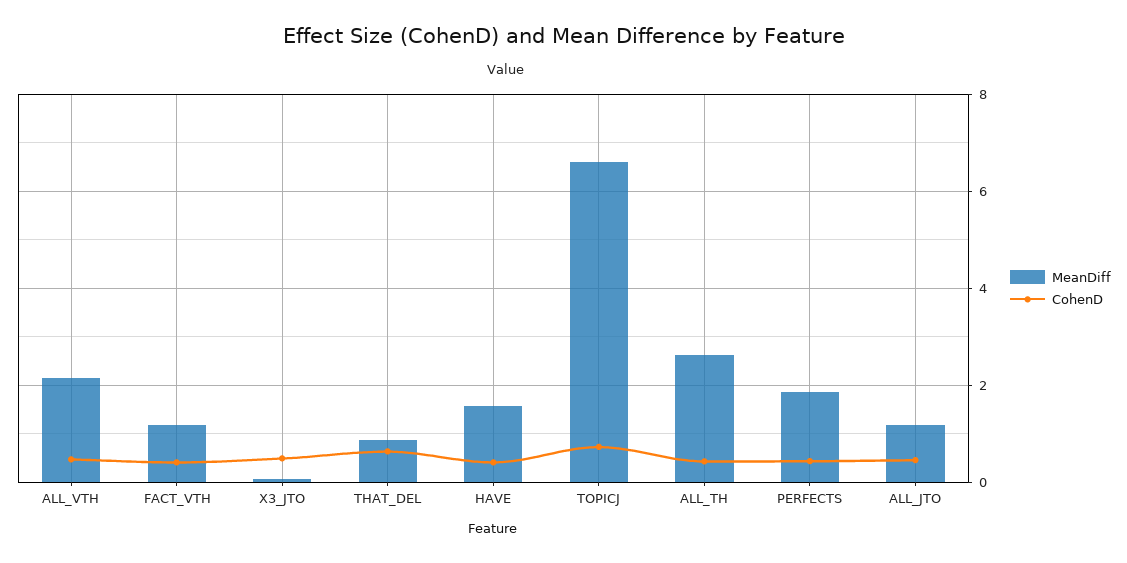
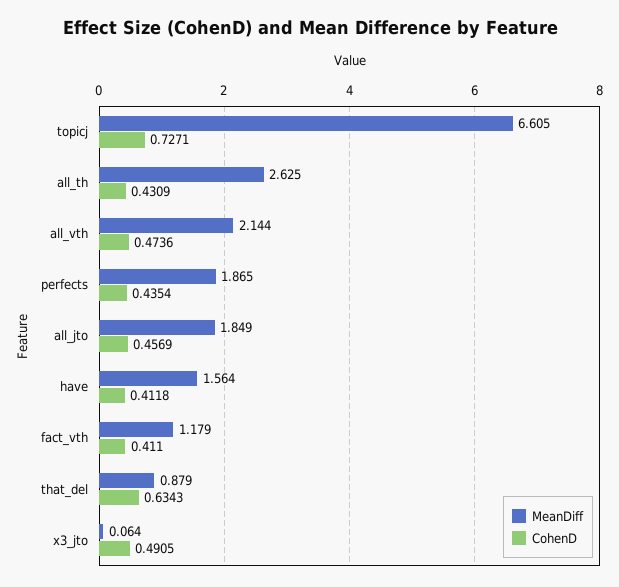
  {
    "MeanDiff": {
      "ALL_VTH": 2.144,
      "FACT_VTH": 1.179,
      "X3_JTO": 0.064,
      "THAT_DEL": 0.879,
      "HAVE": 1.564,
      "TOPICJ": 6.605,
      "ALL_TH": 2.625,
      "PERFECTS": 1.865,
-     "ALL_JTO": 1.2
+     "ALL_JTO": 1.849
    },
    "CohenD": {
      "ALL_VTH": 0.4736,
      "FACT_VTH": 0.411,
      "X3_JTO": 0.4905,
      "THAT_DEL": 0.6343,
      "HAVE": 0.4118,
      "TOPICJ": 0.7271,
      "ALL_TH": 0.4309,
      "PERFECTS": 0.4354,
      "ALL_JTO": 0.4569
    }
  }

